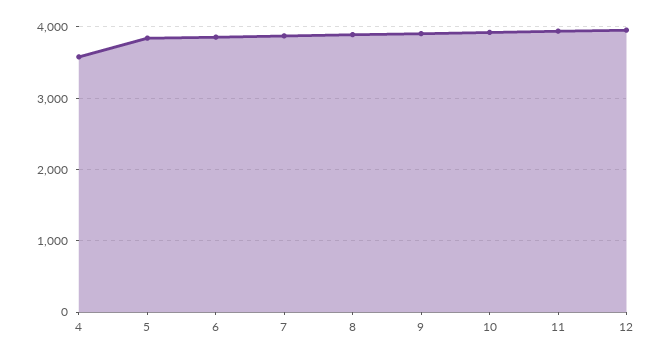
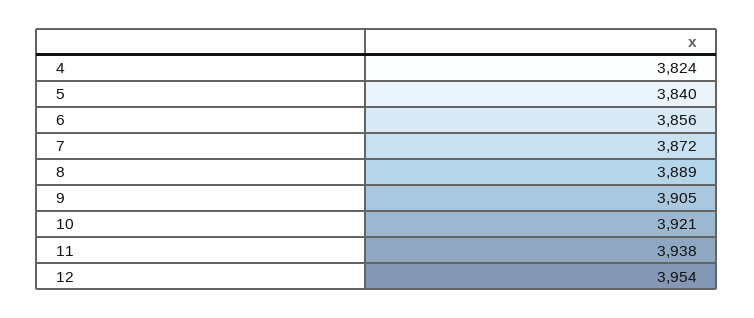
  {
-   "4": 3600,
+   "4": 3824,
    "5": 3840,
    "6": 3856,
    "7": 3872,
    "8": 3889,
    "9": 3905,
    "10": 3921,
    "11": 3938,
    "12": 3954
  }

